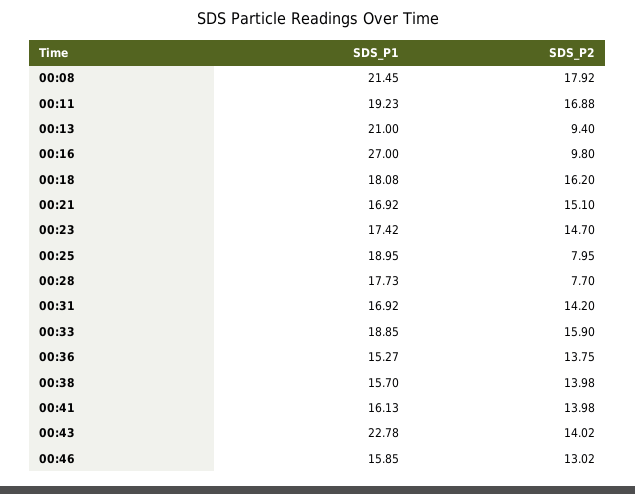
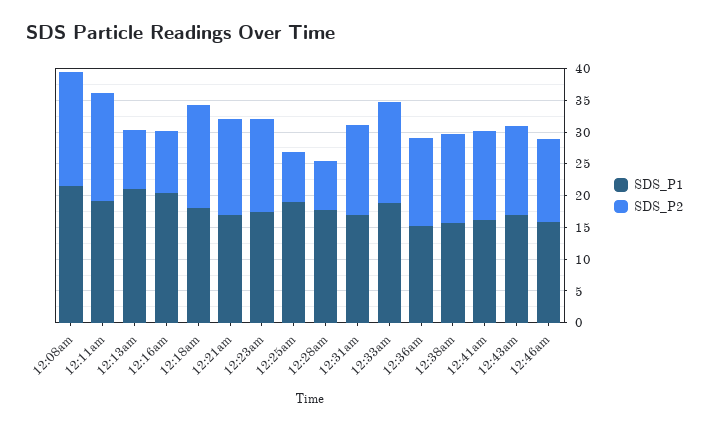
  {
    "SDS_P1": {
      "00:08": 21.45,
      "00:11": 19.23,
      "00:13": 21,
-     "00:16": 27,
+     "00:16": 20,
      "00:18": 18.08,
      "00:21": 16.92,
      "00:23": 17.42,
      "00:25": 18.95,
      "00:28": 17.73,
      "00:31": 16.92,
      "00:33": 18.85,
      "00:36": 15.27,
      "00:38": 15.7,
      "00:41": 16.13,
-     "00:43": 22.78,
+     "00:43": 17.5,
      "00:46": 15.85
    },
    "SDS_P2": {
      "00:08": 17.92,
      "00:11": 16.88,
      "00:13": 9.4,
      "00:16": 9.8,
      "00:18": 16.2,
      "00:21": 15.1,
      "00:23": 14.7,
      "00:25": 7.95,
      "00:28": 7.7,
      "00:31": 14.2,
      "00:33": 15.9,
      "00:36": 13.75,
      "00:38": 13.98,
      "00:41": 13.98,
      "00:43": 14.02,
      "00:46": 13.02
    }
  }

